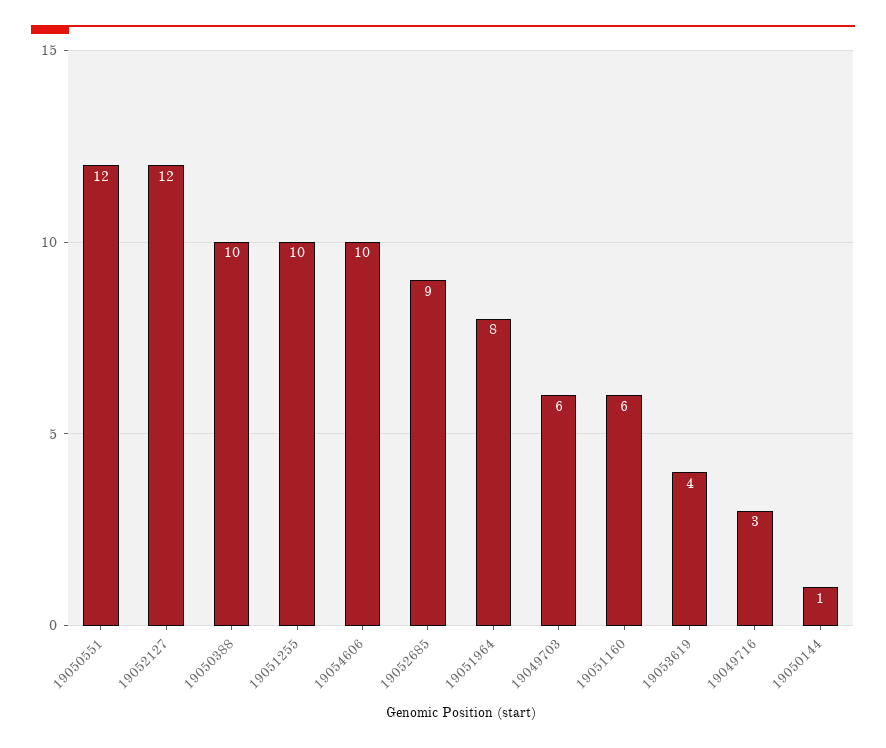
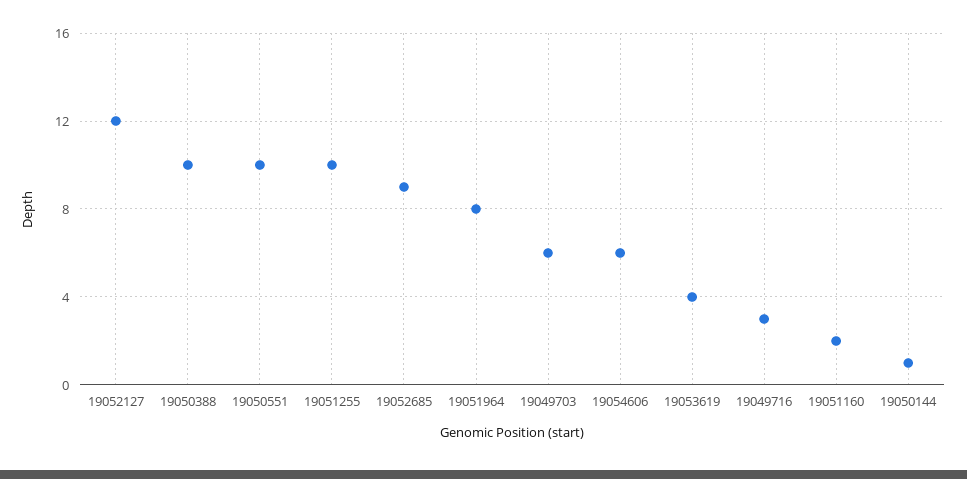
  {
-   "19050551": 12,
+   "19050551": 10,
    "19052127": 12,
    "19050388": 10,
    "19051255": 10,
-   "19054606": 10,
+   "19054606": 6,
    "19052685": 9,
    "19051964": 8,
    "19049703": 6,
-   "19051160": 6,
+   "19051160": 2,
    "19053619": 4,
    "19049716": 3,
    "19050144": 1
  }

